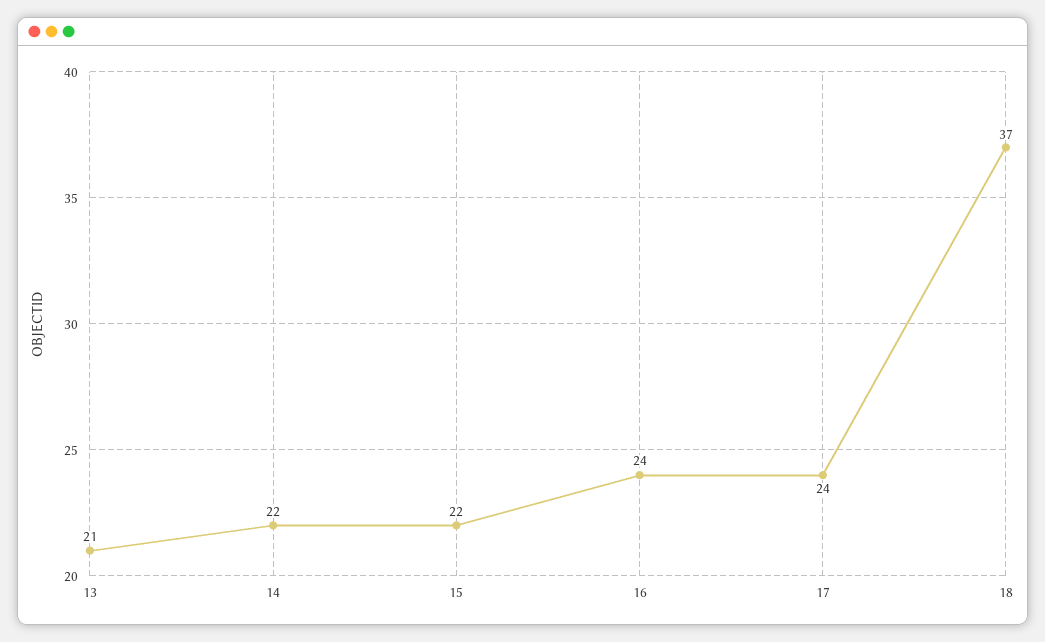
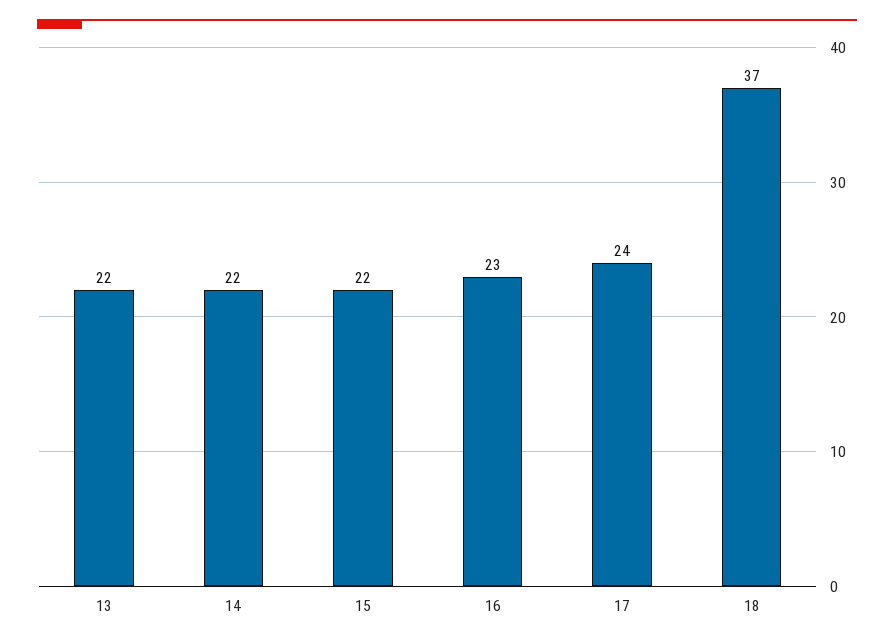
  {
-   "13": 21,
+   "13": 22,
    "14": 22,
    "15": 22,
-   "16": 24,
+   "16": 23,
    "17": 24,
    "18": 37
  }

